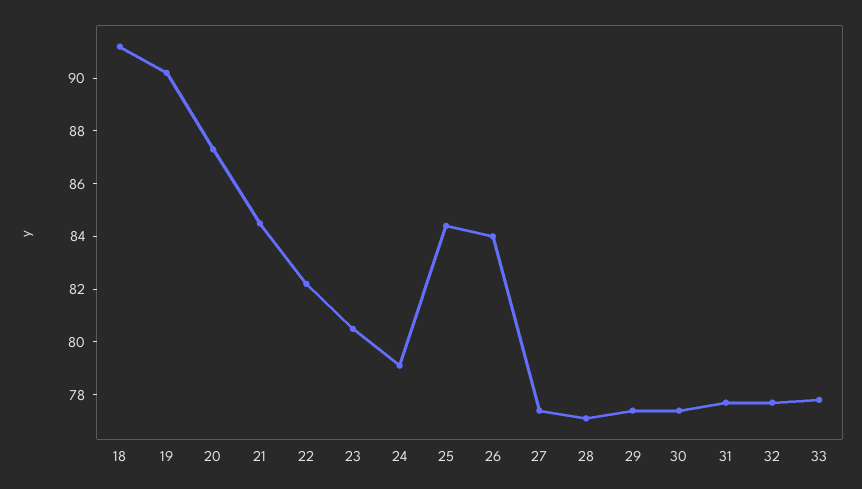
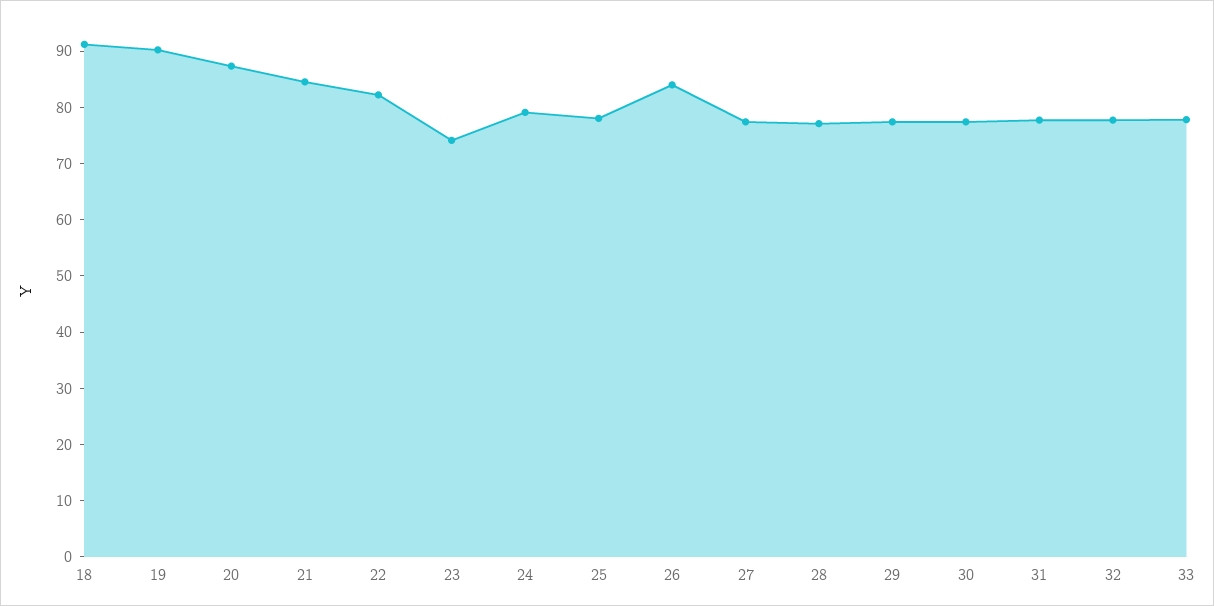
  {
    "18": 91,
    "19": 90,
    "20": 87.5,
    "21": 84.5,
    "22": 82,
-   "23": 80.5,
+   "23": 74,
    "24": 79,
-   "25": 84.5,
+   "25": 78,
    "26": 84,
    "27": 77.5,
    "28": 77,
    "29": 77.5,
    "30": 77.5,
    "31": 77.5,
    "32": 77.5,
    "33": 78
  }

